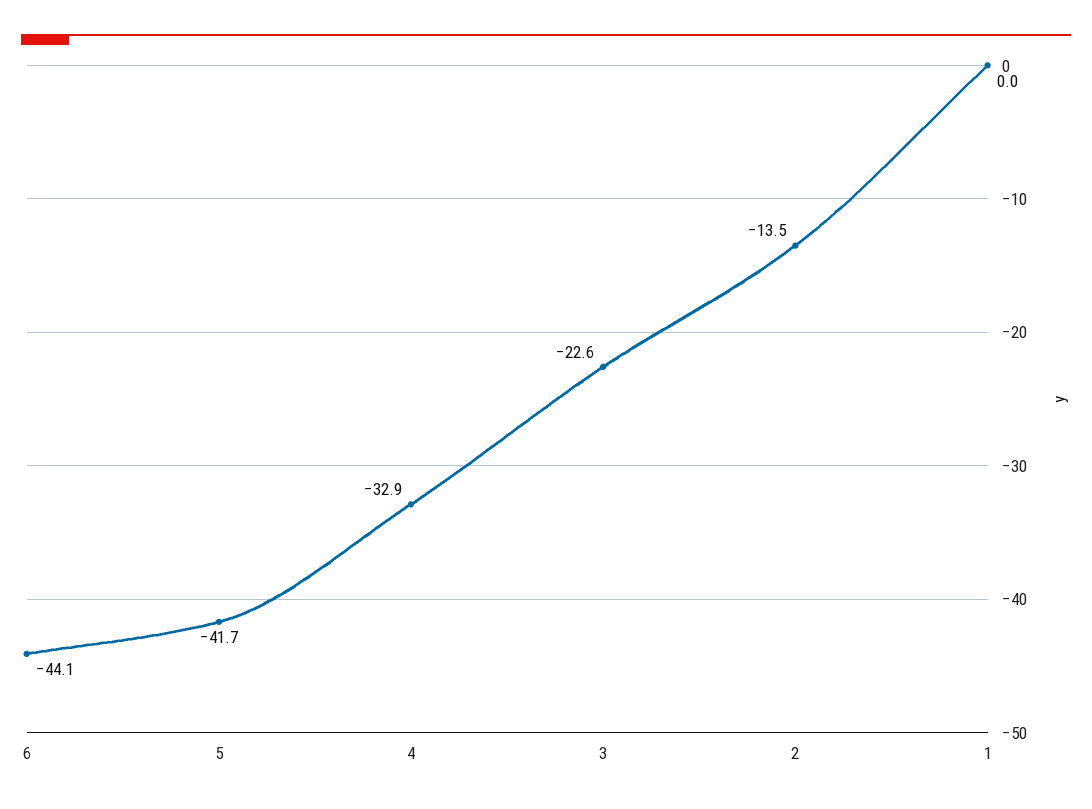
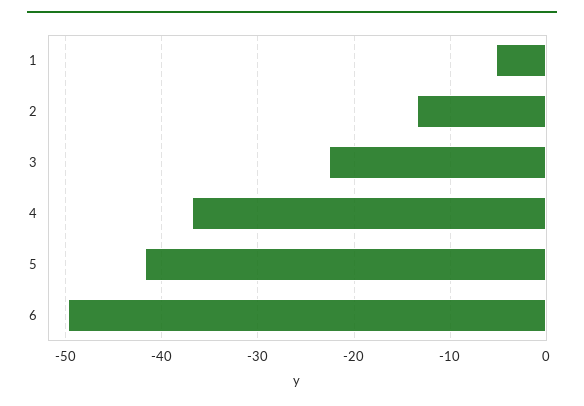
  {
-   "6": -44.1,
+   "6": -50,
    "5": -41.7,
-   "4": -32.9,
+   "4": -37,
    "3": -22.6,
    "2": -13.5,
-   "1": 0
+   "1": -5
  }

